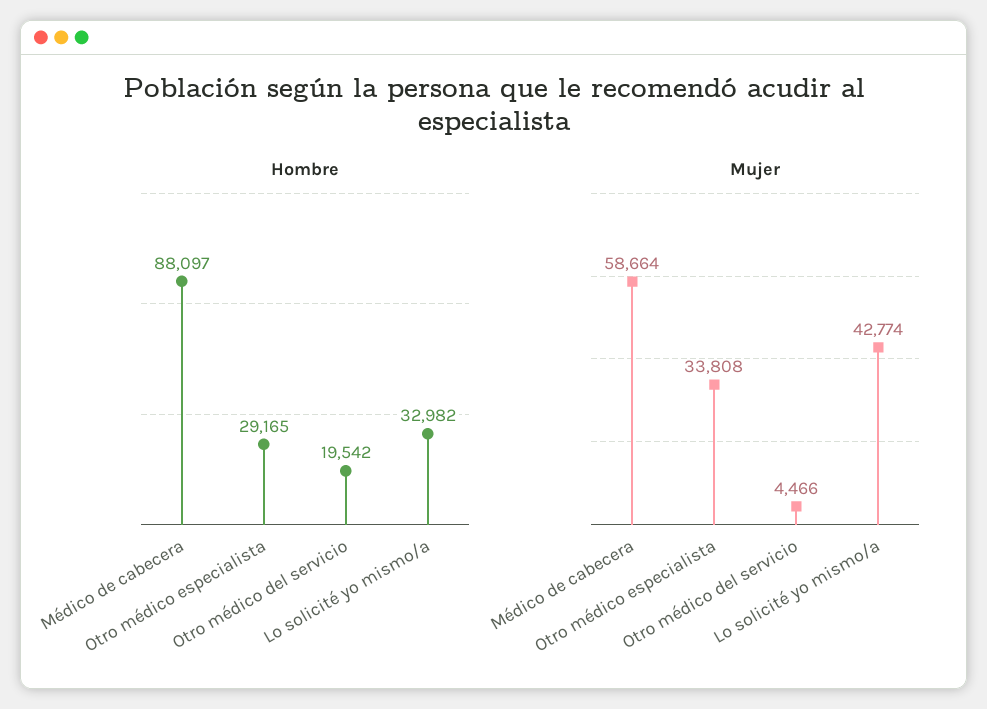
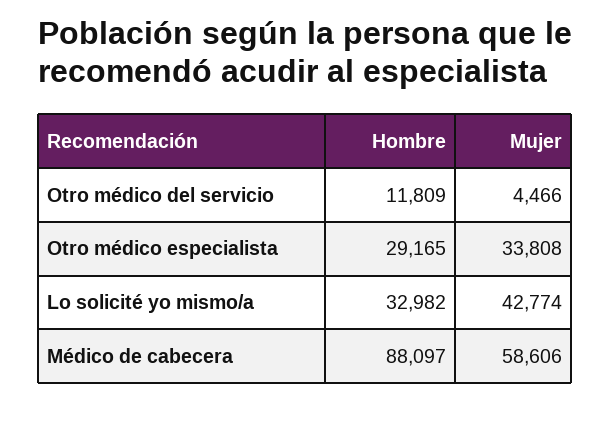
  {
    "Hombre": {
      "Médico de cabecera": 88097,
      "Otro médico especialista": 29165,
-     "Otro médico del servicio": 19542,
+     "Otro médico del servicio": 11809,
      "Lo solicité yo mismo/a": 32982
    },
    "Mujer": {
-     "Médico de cabecera": 58664,
+     "Médico de cabecera": 58606,
      "Otro médico especialista": 33808,
      "Otro médico del servicio": 4466,
      "Lo solicité yo mismo/a": 42774
    }
  }

